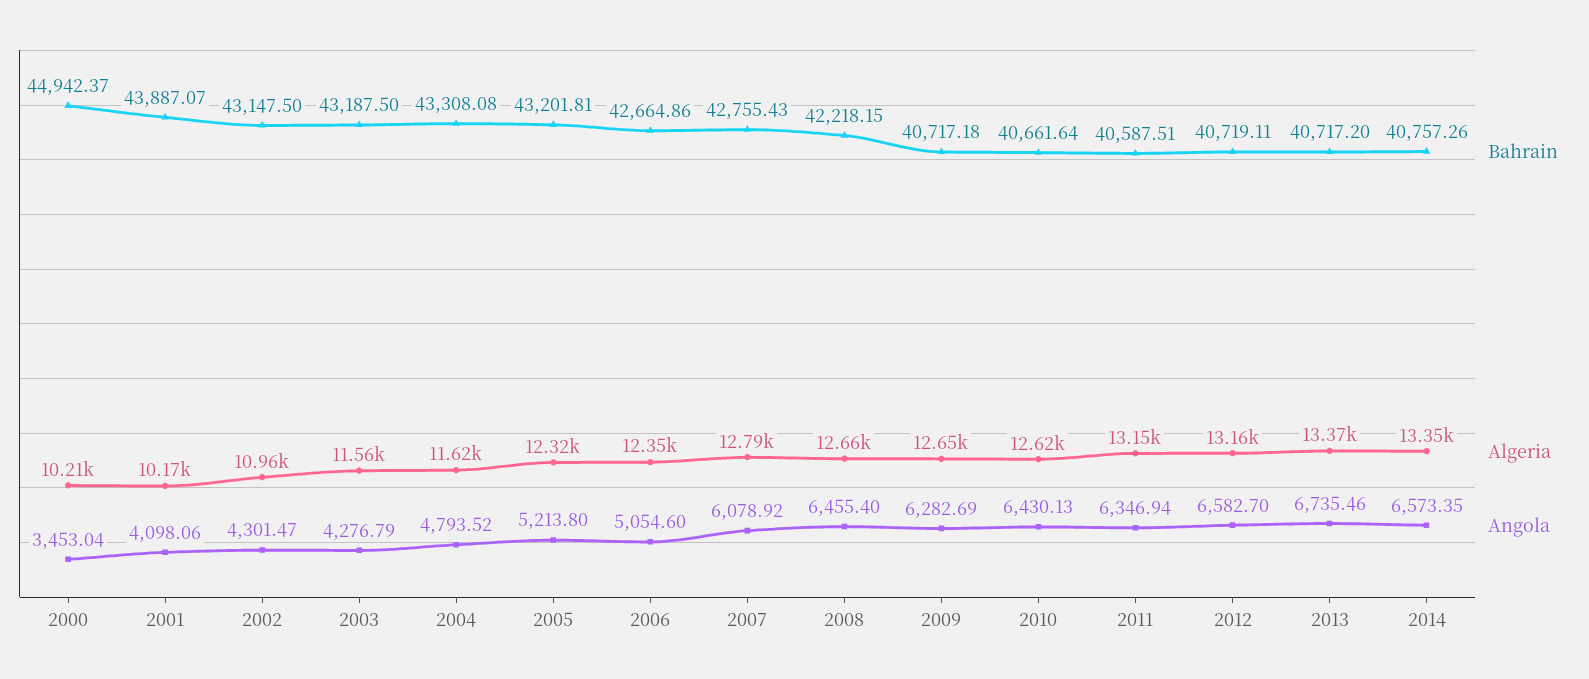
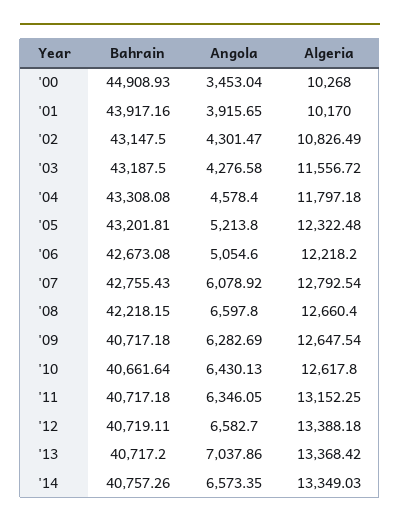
  {
    "Bahrain": {
-     "2000": 44942.37,
+     "2000": 44908.93,
-     "2001": 43887.07,
+     "2001": 43917.16,
      "2002": 43147.5,
      "2003": 43187.5,
      "2004": 43308.08,
      "2005": 43201.81,
-     "2006": 42664.86,
+     "2006": 42673.08,
      "2007": 42755.43,
      "2008": 42218.15,
      "2009": 40717.18,
      "2010": 40661.64,
-     "2011": 40587.51,
+     "2011": 40717.18,
      "2012": 40719.11,
      "2013": 40717.2,
      "2014": 40757.26
    },
    "Algeria": {
-     "2000": 10210,
+     "2000": 10268,
      "2001": 10170,
-     "2002": 10960,
+     "2002": 10826.49,
      "2003": 11556.72,
-     "2004": 11620,
+     "2004": 11797.18,
      "2005": 12322.48,
-     "2006": 12350,
+     "2006": 12218.2,
      "2007": 12792.54,
      "2008": 12660.4,
      "2009": 12647.54,
      "2010": 12617.8,
      "2011": 13152.25,
-     "2012": 13160,
+     "2012": 13388.18,
      "2013": 13368.42,
      "2014": 13349.03
    },
    "Angola": {
      "2000": 3453.04,
-     "2001": 4098.06,
+     "2001": 3915.65,
      "2002": 4301.47,
-     "2003": 4276.79,
+     "2003": 4276.58,
-     "2004": 4793.52,
+     "2004": 4578.4,
      "2005": 5213.8,
      "2006": 5054.6,
      "2007": 6078.92,
-     "2008": 6455.4,
+     "2008": 6597.8,
      "2009": 6282.69,
      "2010": 6430.13,
-     "2011": 6346.94,
+     "2011": 6346.05,
      "2012": 6582.7,
-     "2013": 6735.46,
+     "2013": 7037.86,
      "2014": 6573.35
    }
  }

